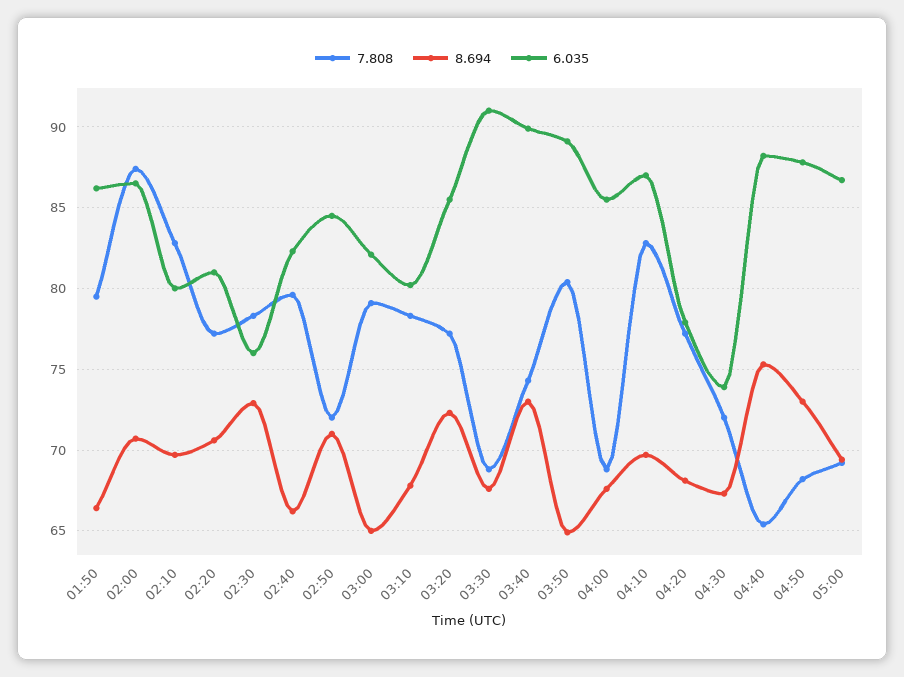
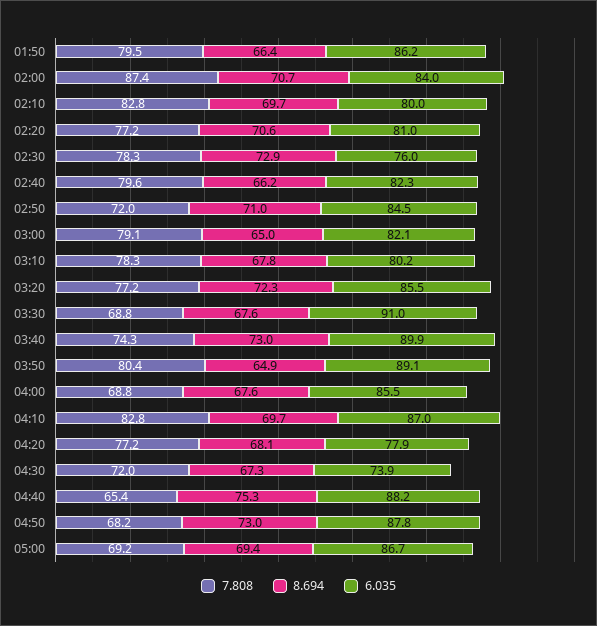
  {
    "7.808": {
      "01:50": 79.5,
      "02:00": 87.4,
      "02:10": 82.8,
      "02:20": 77.2,
      "02:30": 78.3,
      "02:40": 79.6,
      "02:50": 72,
      "03:00": 79.1,
      "03:10": 78.3,
      "03:20": 77.2,
      "03:30": 68.8,
      "03:40": 74.3,
      "03:50": 80.4,
      "04:00": 68.8,
      "04:10": 82.8,
      "04:20": 77.2,
      "04:30": 72,
      "04:40": 65.4,
      "04:50": 68.2,
      "05:00": 69.2
    },
    "8.694": {
      "01:50": 66.4,
      "02:00": 70.7,
      "02:10": 69.7,
      "02:20": 70.6,
      "02:30": 72.9,
      "02:40": 66.2,
      "02:50": 71,
      "03:00": 65,
      "03:10": 67.8,
      "03:20": 72.3,
      "03:30": 67.6,
      "03:40": 73,
      "03:50": 64.9,
      "04:00": 67.6,
      "04:10": 69.7,
      "04:20": 68.1,
      "04:30": 67.3,
      "04:40": 75.3,
      "04:50": 73,
      "05:00": 69.4
    },
    "6.035": {
      "01:50": 86.2,
-     "02:00": 86.5,
+     "02:00": 84,
      "02:10": 80,
      "02:20": 81,
      "02:30": 76,
      "02:40": 82.3,
      "02:50": 84.5,
      "03:00": 82.1,
      "03:10": 80.2,
      "03:20": 85.5,
      "03:30": 91,
      "03:40": 89.9,
      "03:50": 89.1,
      "04:00": 85.5,
      "04:10": 87,
      "04:20": 77.9,
      "04:30": 73.9,
      "04:40": 88.2,
      "04:50": 87.8,
      "05:00": 86.7
    }
  }

